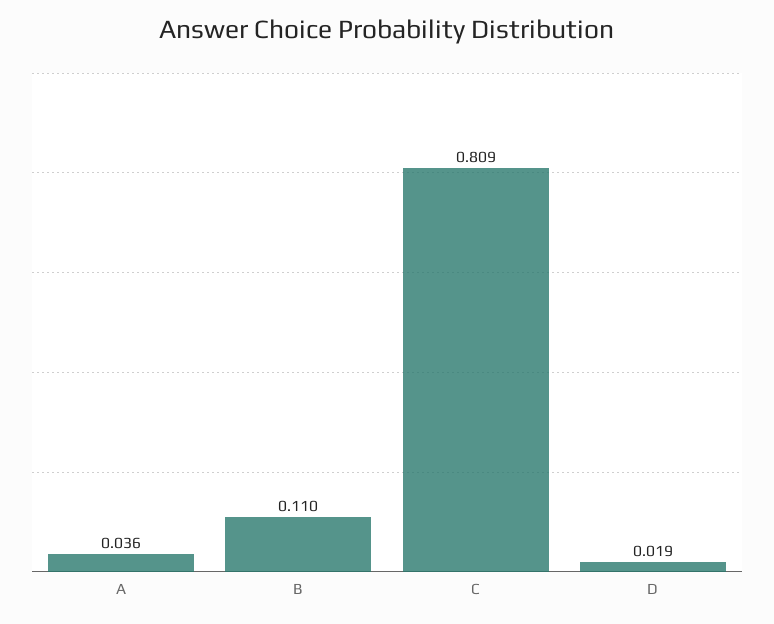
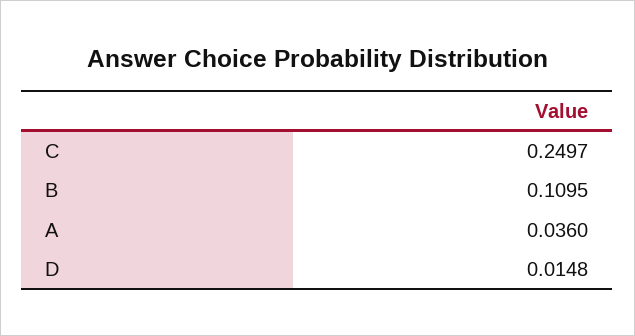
  {
    "A": 0.036,
    "B": 0.1095,
-   "C": 0.809,
+   "C": 0.2497,
-   "D": 0.019
+   "D": 0.0148
  }

